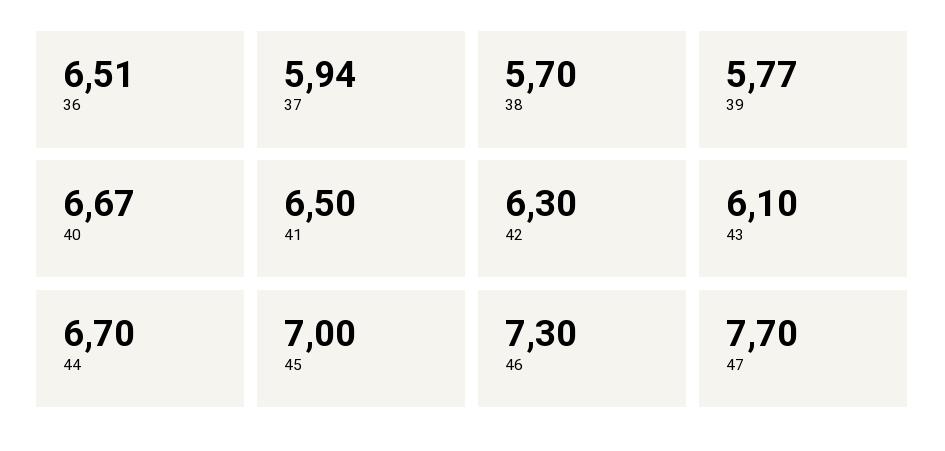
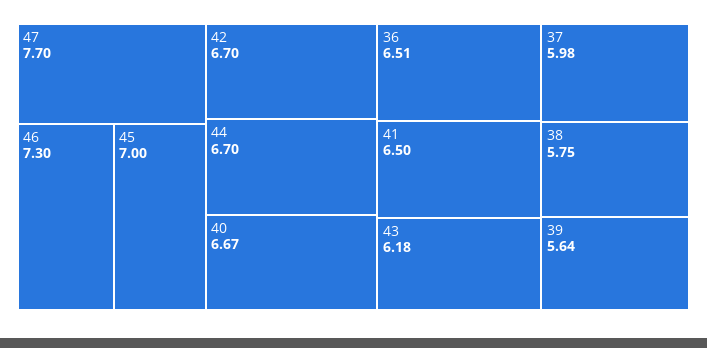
  {
    "36": 6.51,
-   "37": 5.94,
+   "37": 5.98,
-   "38": 5.7,
+   "38": 5.75,
-   "39": 5.77,
+   "39": 5.64,
    "40": 6.67,
    "41": 6.5,
-   "42": 6.3,
+   "42": 6.7,
-   "43": 6.1,
+   "43": 6.18,
    "44": 6.7,
    "45": 7,
    "46": 7.3,
    "47": 7.7
  }

